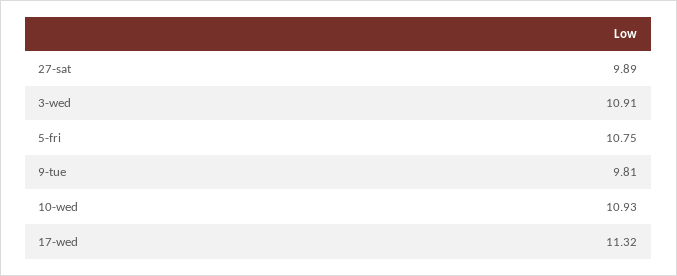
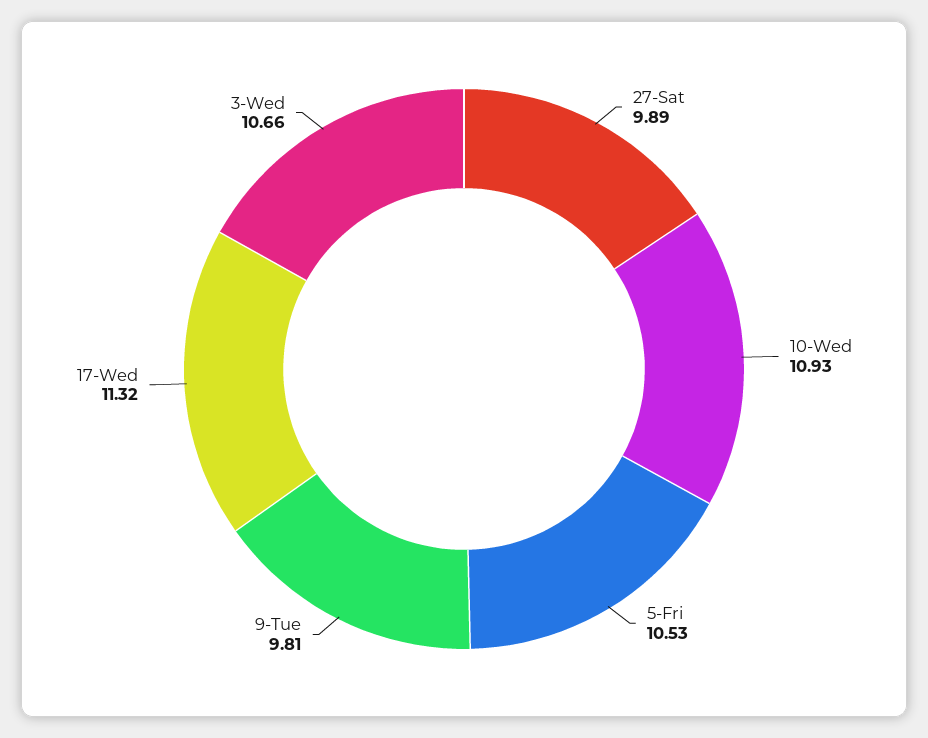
  {
    "27-sat": 9.89,
-   "3-wed": 10.91,
+   "3-wed": 10.66,
-   "5-fri": 10.75,
+   "5-fri": 10.53,
    "9-tue": 9.81,
    "10-wed": 10.93,
    "17-wed": 11.32
  }

